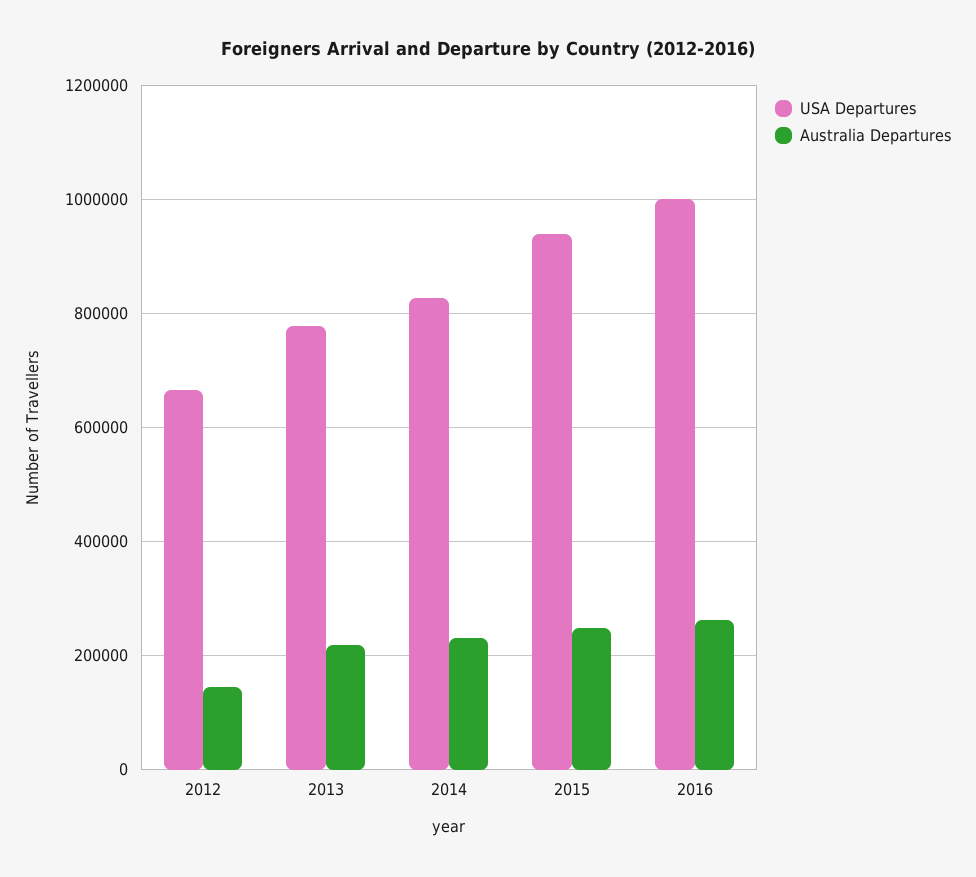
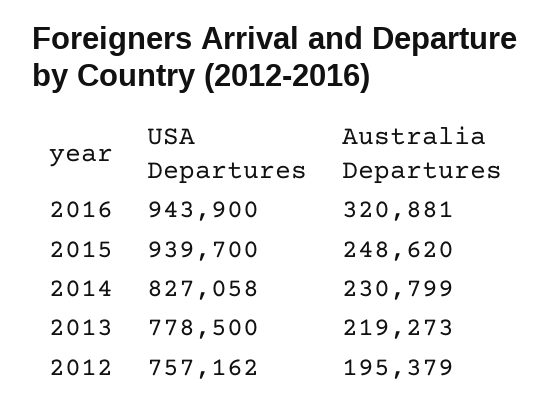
  {
    "USA Departures": {
-     "2012": 660000,
+     "2012": 757162,
      "2013": 778500,
      "2014": 827058,
      "2015": 939700,
-     "2016": 1000000
+     "2016": 943900
    },
    "Australia Departures": {
-     "2012": 140000,
+     "2012": 195379,
      "2013": 219273,
      "2014": 230799,
      "2015": 248620,
-     "2016": 260000
+     "2016": 320881
    }
  }

